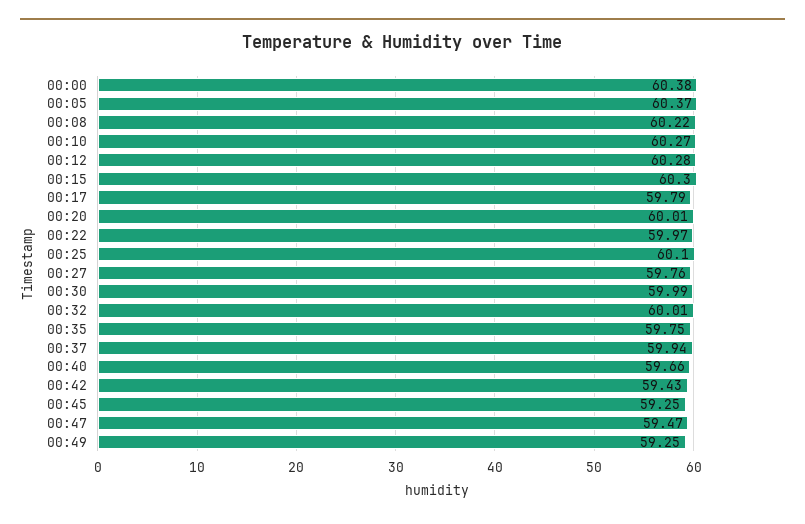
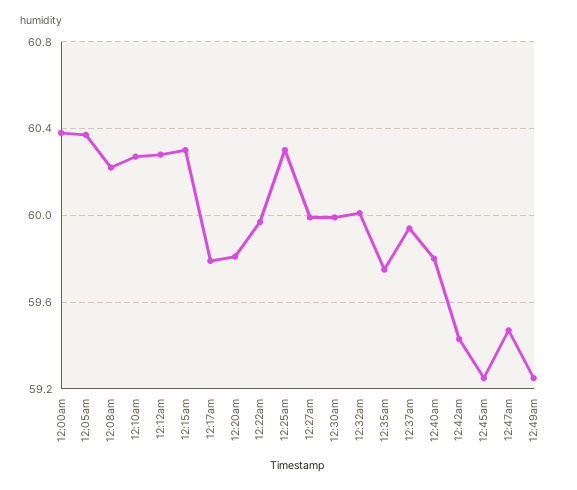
  {
    "00:00": 60.38,
    "00:05": 60.37,
    "00:08": 60.22,
    "00:10": 60.27,
    "00:12": 60.28,
    "00:15": 60.3,
    "00:17": 59.79,
-   "00:20": 60.01,
+   "00:20": 59.8,
    "00:22": 59.97,
-   "00:25": 60.1,
+   "00:25": 60.3,
-   "00:27": 59.76,
+   "00:27": 60,
    "00:30": 59.99,
    "00:32": 60.01,
    "00:35": 59.75,
    "00:37": 59.94,
-   "00:40": 59.66,
+   "00:40": 59.8,
    "00:42": 59.43,
    "00:45": 59.25,
    "00:47": 59.47,
    "00:49": 59.25
  }

